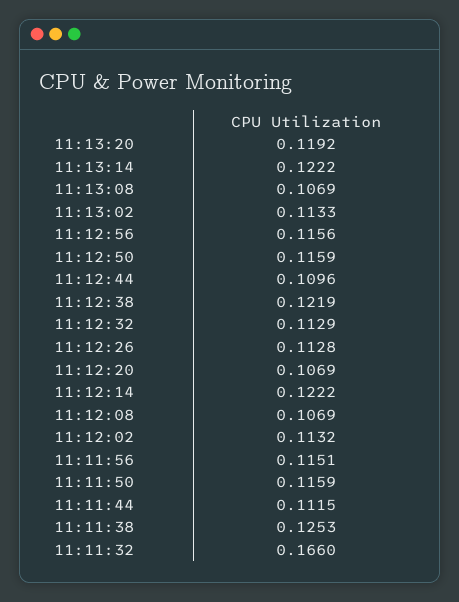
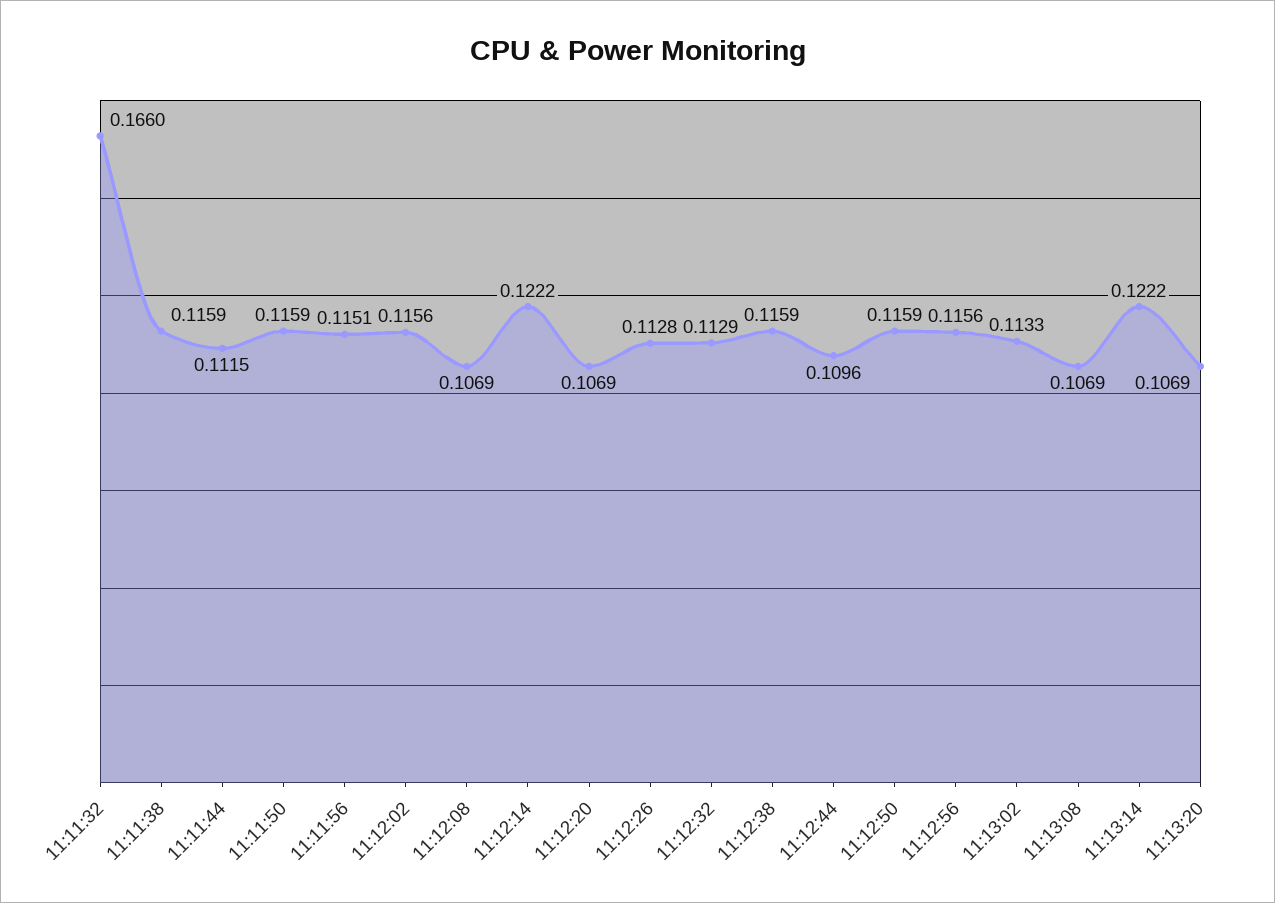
  {
-   "11:13:20": 0.1192,
+   "11:13:20": 0.1069,
    "11:13:14": 0.1222,
    "11:13:08": 0.1069,
    "11:13:02": 0.1133,
    "11:12:56": 0.1156,
    "11:12:50": 0.1159,
    "11:12:44": 0.1096,
-   "11:12:38": 0.1219,
+   "11:12:38": 0.1159,
    "11:12:32": 0.1129,
    "11:12:26": 0.1128,
    "11:12:20": 0.1069,
    "11:12:14": 0.1222,
    "11:12:08": 0.1069,
-   "11:12:02": 0.1132,
+   "11:12:02": 0.1156,
    "11:11:56": 0.1151,
    "11:11:50": 0.1159,
    "11:11:44": 0.1115,
-   "11:11:38": 0.1253,
+   "11:11:38": 0.1159,
    "11:11:32": 0.166
  }

